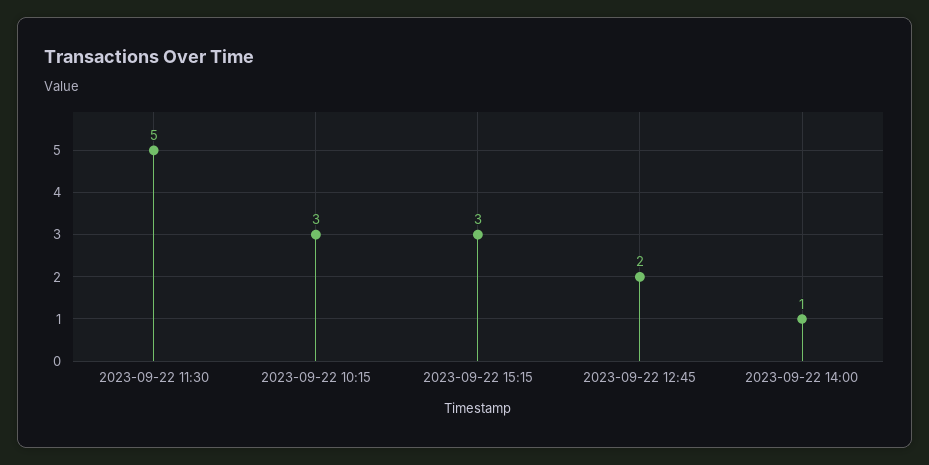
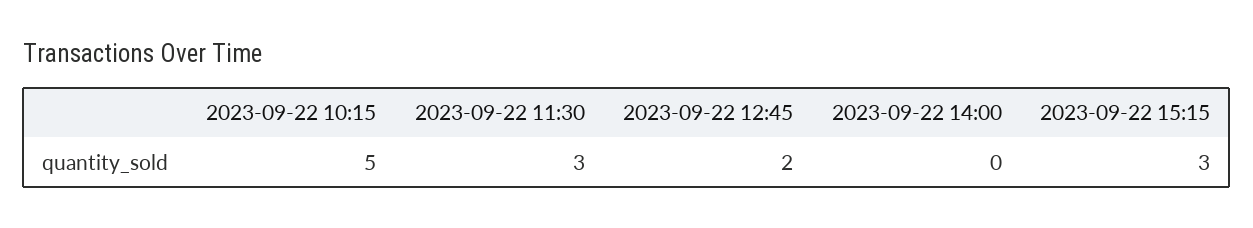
  {
-   "2023-09-22 11:30": 5,
+   "2023-09-22 11:30": 3,
-   "2023-09-22 10:15": 3,
+   "2023-09-22 10:15": 5,
    "2023-09-22 15:15": 3,
    "2023-09-22 12:45": 2,
-   "2023-09-22 14:00": 1
+   "2023-09-22 14:00": 0
  }

